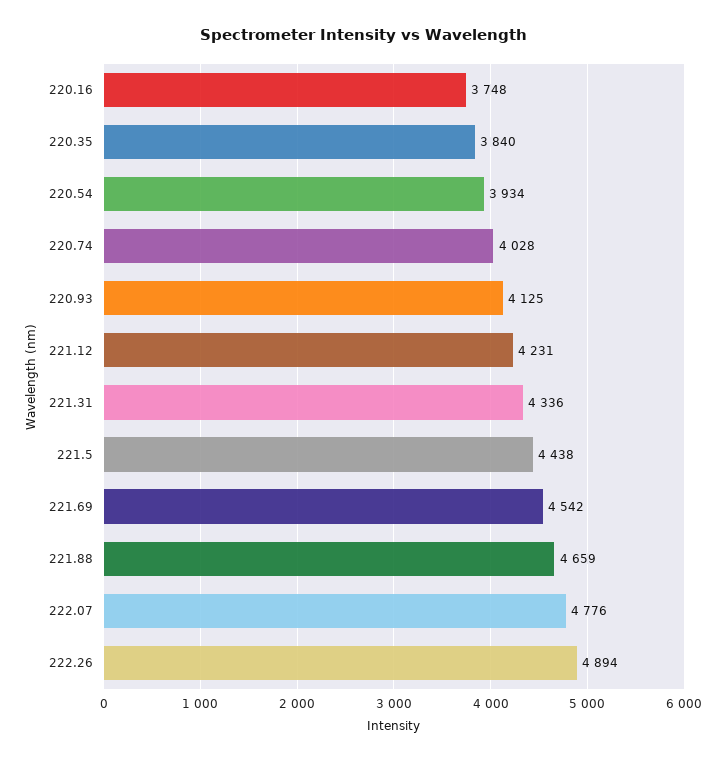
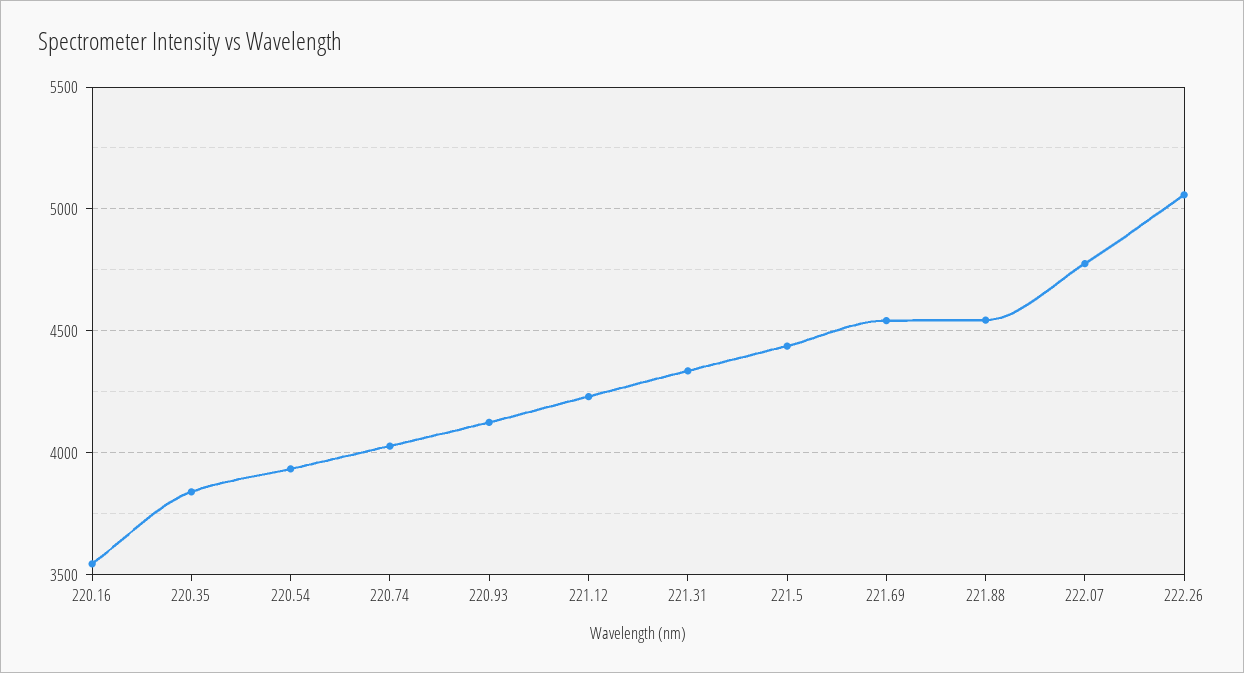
  {
-   "220.16": 3748,
+   "220.16": 3550,
    "220.35": 3840,
    "220.54": 3934,
    "220.74": 4028,
    "220.93": 4125,
    "221.12": 4231,
    "221.31": 4336,
    "221.5": 4438,
    "221.69": 4542,
-   "221.88": 4659,
+   "221.88": 4550,
    "222.07": 4776,
-   "222.26": 4894
+   "222.26": 5050
  }

